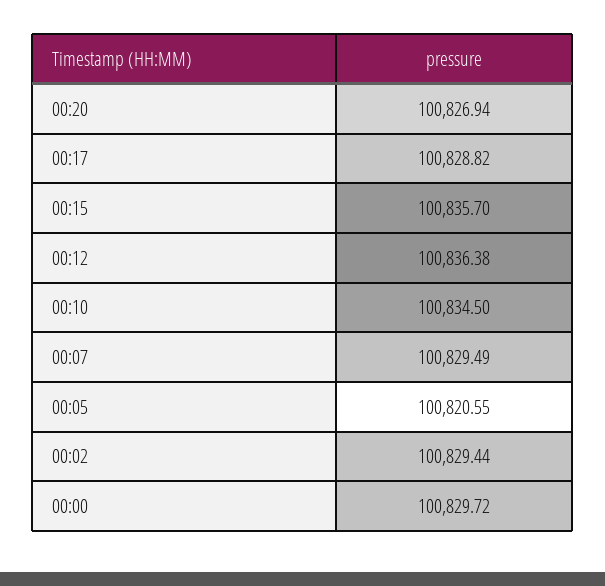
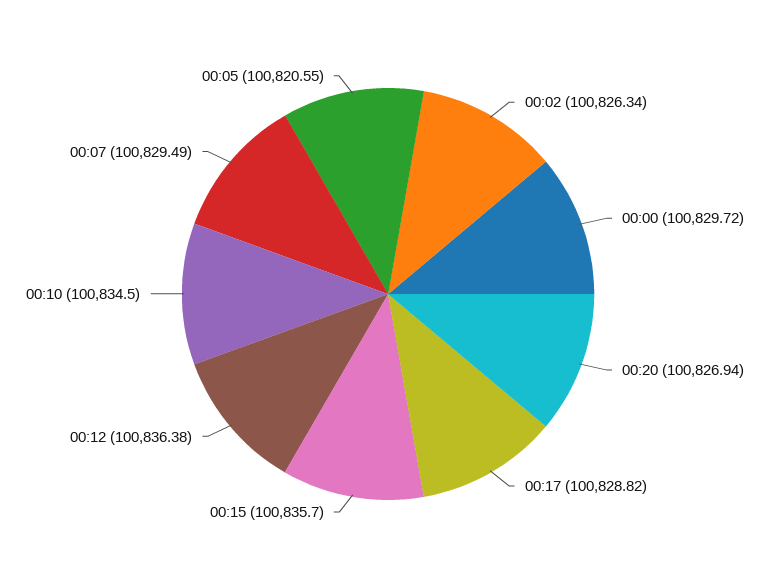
  {
    "00:20": 100826.94,
    "00:17": 100828.82,
    "00:15": 100835.7,
    "00:12": 100836.38,
    "00:10": 100834.5,
    "00:07": 100829.49,
    "00:05": 100820.55,
-   "00:02": 100829.44,
+   "00:02": 100826.34,
    "00:00": 100829.72
  }

